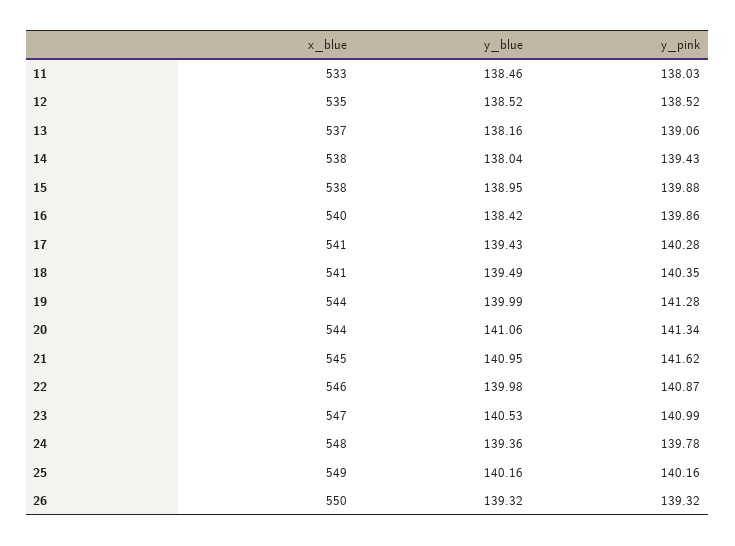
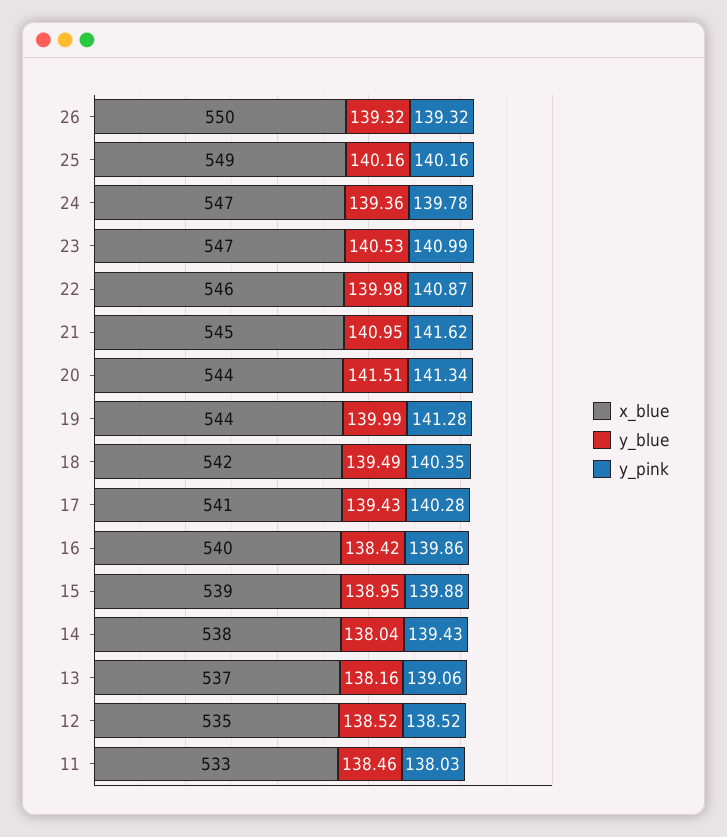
  {
    "x_blue": {
      "11": 533,
      "12": 535,
      "13": 537,
      "14": 538,
-     "15": 538,
+     "15": 539,
      "16": 540,
      "17": 541,
-     "18": 541,
+     "18": 542,
      "19": 544,
      "20": 544,
      "21": 545,
      "22": 546,
      "23": 547,
-     "24": 548,
+     "24": 547,
      "25": 549,
      "26": 550
    },
    "y_blue": {
      "11": 138.46,
      "12": 138.52,
      "13": 138.16,
      "14": 138.04,
      "15": 138.95,
      "16": 138.42,
      "17": 139.43,
      "18": 139.49,
      "19": 139.99,
-     "20": 141.06,
+     "20": 141.51,
      "21": 140.95,
      "22": 139.98,
      "23": 140.53,
      "24": 139.36,
      "25": 140.16,
      "26": 139.32
    },
    "y_pink": {
      "11": 138.03,
      "12": 138.52,
      "13": 139.06,
      "14": 139.43,
      "15": 139.88,
      "16": 139.86,
      "17": 140.28,
      "18": 140.35,
      "19": 141.28,
      "20": 141.34,
      "21": 141.62,
      "22": 140.87,
      "23": 140.99,
      "24": 139.78,
      "25": 140.16,
      "26": 139.32
    }
  }

